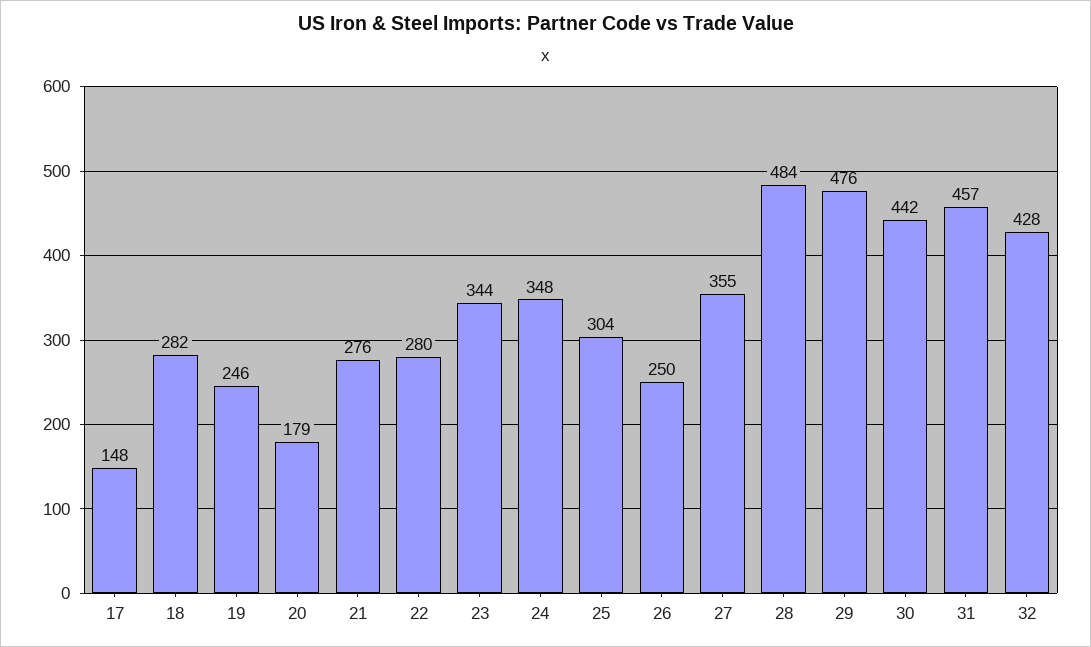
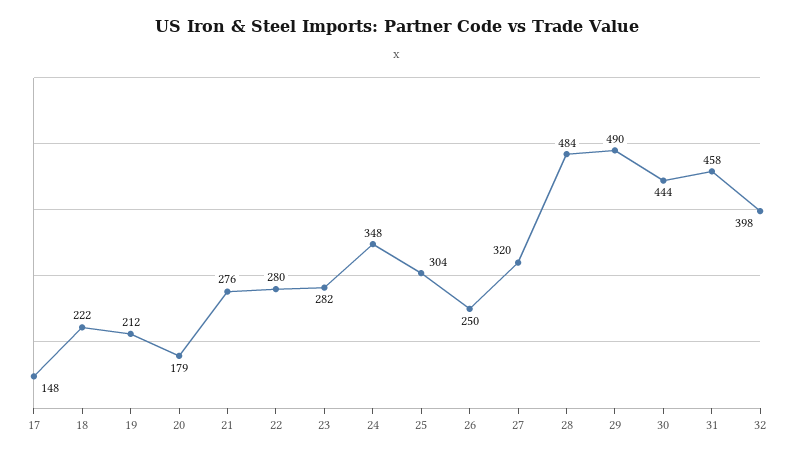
  {
    "17": 148,
-   "18": 282,
+   "18": 222,
-   "19": 246,
+   "19": 212,
    "20": 179,
    "21": 276,
    "22": 280,
-   "23": 344,
+   "23": 282,
    "24": 348,
    "25": 304,
    "26": 250,
-   "27": 355,
+   "27": 320,
    "28": 484,
-   "29": 476,
+   "29": 490,
-   "30": 442,
+   "30": 444,
-   "31": 457,
+   "31": 458,
-   "32": 428
+   "32": 398
  }

